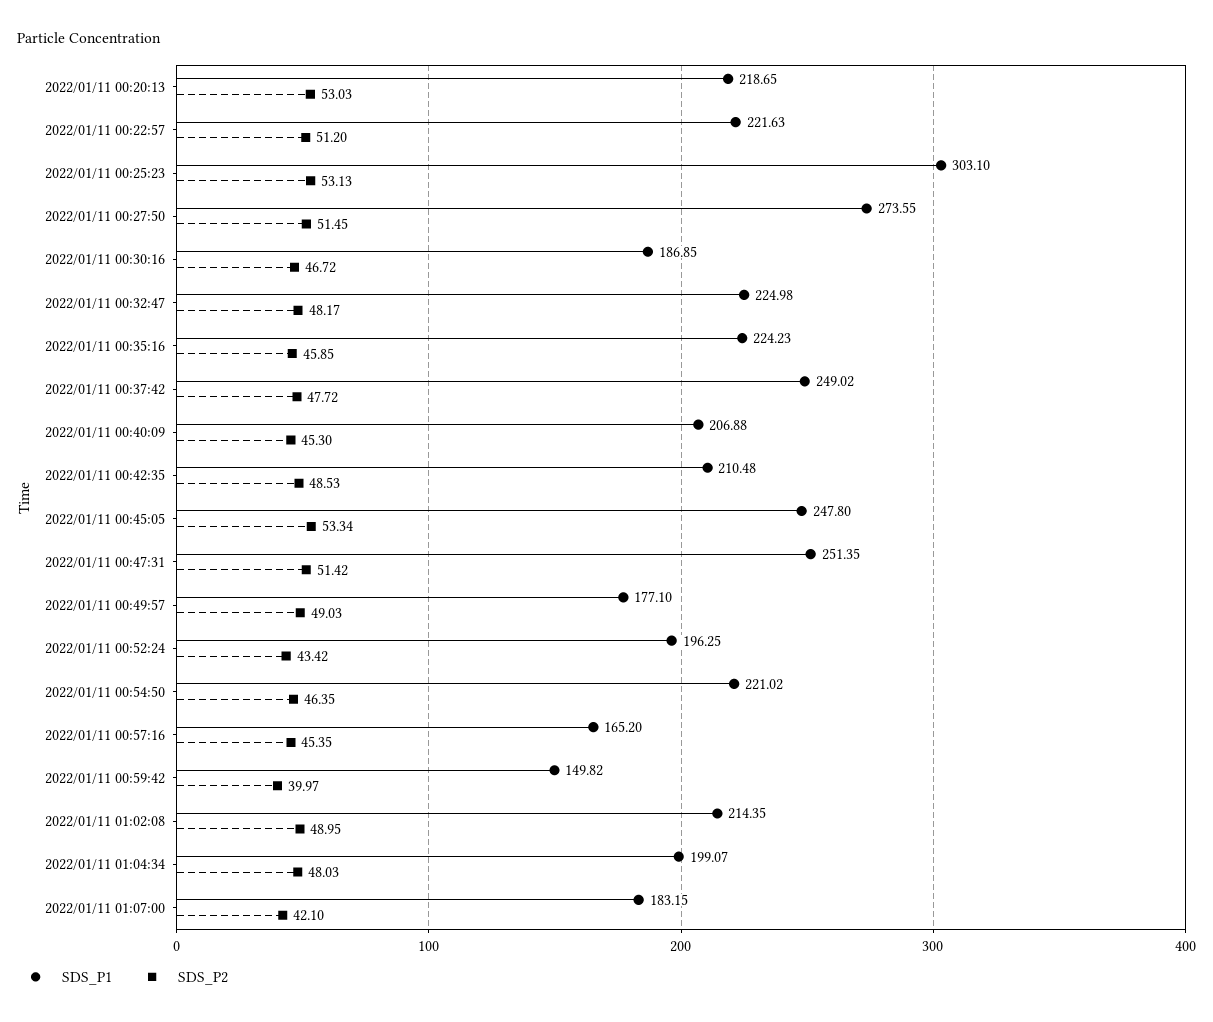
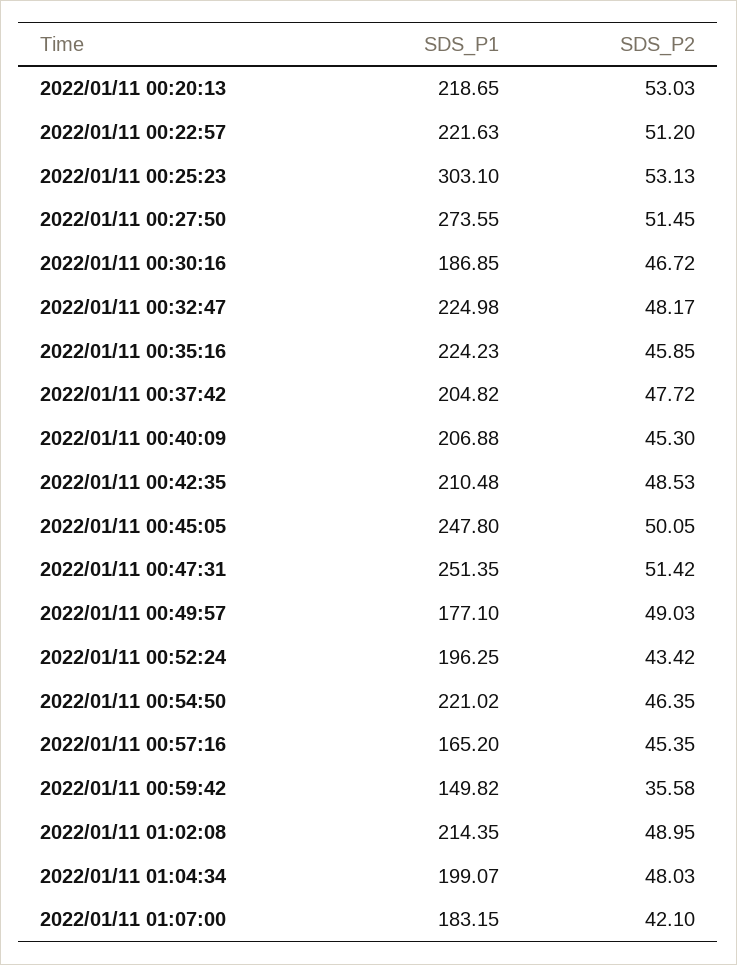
  {
    "SDS_P1": {
      "2022/01/11 00:20:13": 218.65,
      "2022/01/11 00:22:57": 221.63,
      "2022/01/11 00:25:23": 303.1,
      "2022/01/11 00:27:50": 273.55,
      "2022/01/11 00:30:16": 186.85,
      "2022/01/11 00:32:47": 224.98,
      "2022/01/11 00:35:16": 224.23,
-     "2022/01/11 00:37:42": 249.02,
+     "2022/01/11 00:37:42": 204.82,
      "2022/01/11 00:40:09": 206.88,
      "2022/01/11 00:42:35": 210.48,
      "2022/01/11 00:45:05": 247.8,
      "2022/01/11 00:47:31": 251.35,
      "2022/01/11 00:49:57": 177.1,
      "2022/01/11 00:52:24": 196.25,
      "2022/01/11 00:54:50": 221.02,
      "2022/01/11 00:57:16": 165.2,
      "2022/01/11 00:59:42": 149.82,
      "2022/01/11 01:02:08": 214.35,
      "2022/01/11 01:04:34": 199.07,
      "2022/01/11 01:07:00": 183.15
    },
    "SDS_P2": {
      "2022/01/11 00:20:13": 53.03,
      "2022/01/11 00:22:57": 51.2,
      "2022/01/11 00:25:23": 53.13,
      "2022/01/11 00:27:50": 51.45,
      "2022/01/11 00:30:16": 46.72,
      "2022/01/11 00:32:47": 48.17,
      "2022/01/11 00:35:16": 45.85,
      "2022/01/11 00:37:42": 47.72,
      "2022/01/11 00:40:09": 45.3,
      "2022/01/11 00:42:35": 48.53,
-     "2022/01/11 00:45:05": 53.34,
+     "2022/01/11 00:45:05": 50.05,
      "2022/01/11 00:47:31": 51.42,
      "2022/01/11 00:49:57": 49.03,
      "2022/01/11 00:52:24": 43.42,
      "2022/01/11 00:54:50": 46.35,
      "2022/01/11 00:57:16": 45.35,
-     "2022/01/11 00:59:42": 39.97,
+     "2022/01/11 00:59:42": 35.58,
      "2022/01/11 01:02:08": 48.95,
      "2022/01/11 01:04:34": 48.03,
      "2022/01/11 01:07:00": 42.1
    }
  }

